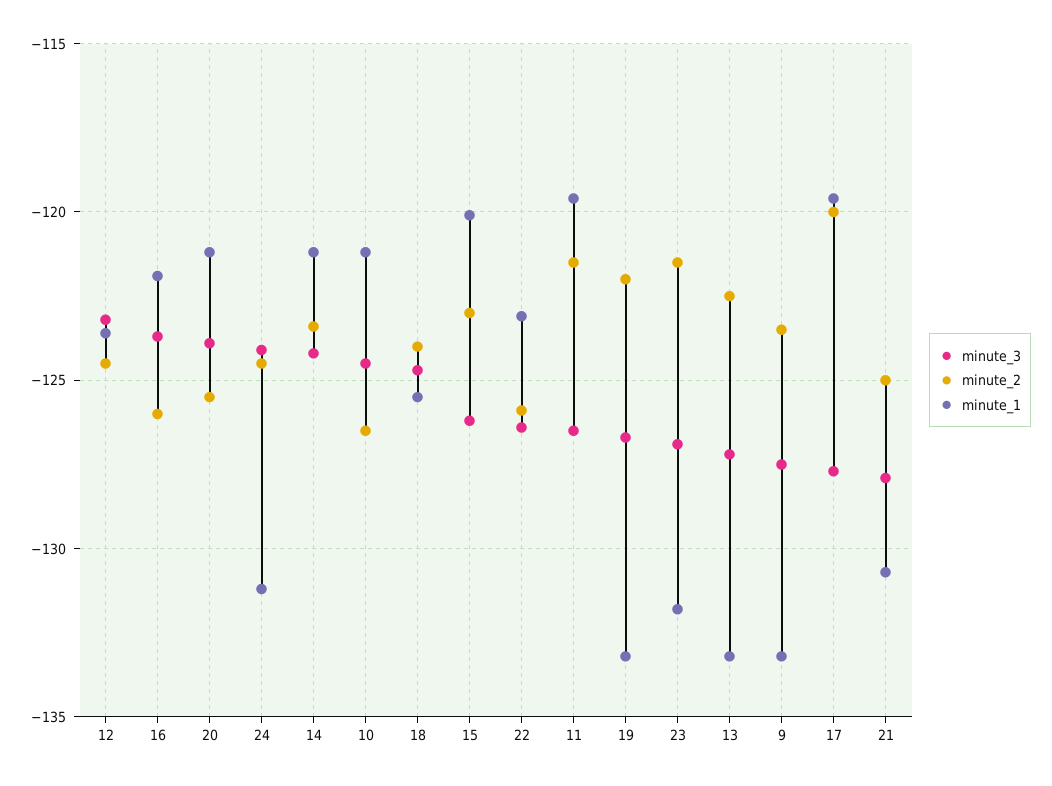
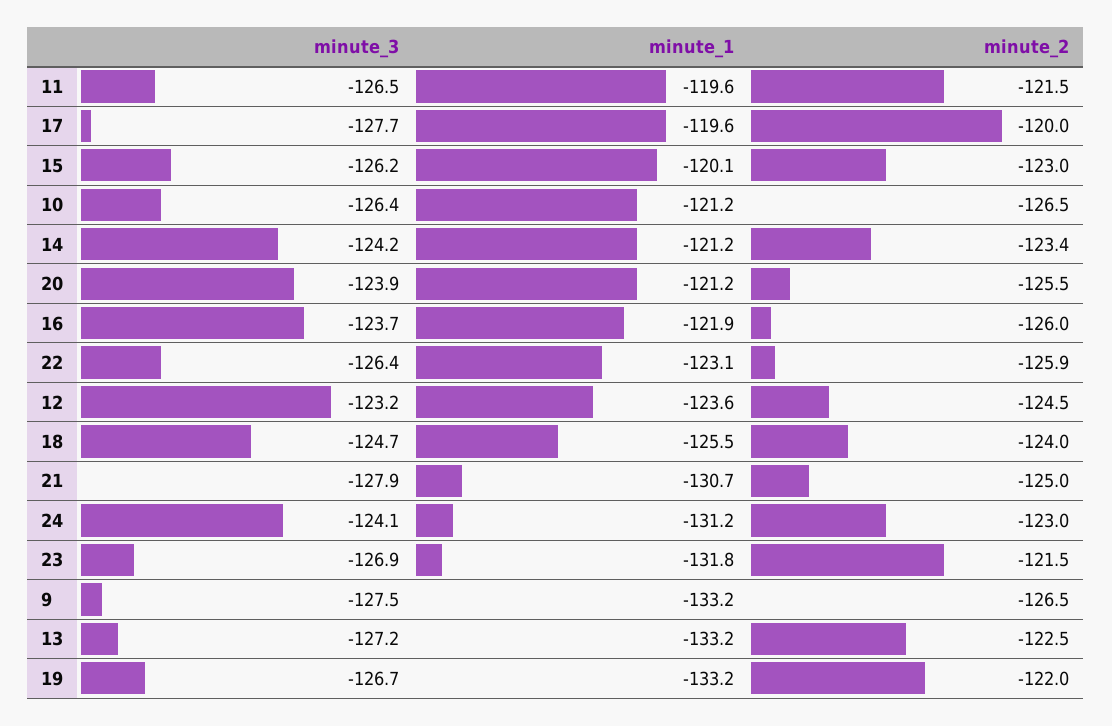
  {
    "minute_3": {
      "12": -123.2,
      "16": -123.7,
      "20": -123.9,
      "24": -124.1,
      "14": -124.2,
-     "10": -124.5,
+     "10": -126.4,
      "18": -124.7,
      "15": -126.2,
      "22": -126.4,
      "11": -126.5,
      "19": -126.7,
      "23": -126.9,
      "13": -127.2,
      "9": -127.5,
      "17": -127.7,
      "21": -127.9
    },
    "minute_2": {
      "12": -124.5,
      "16": -126,
      "20": -125.5,
-     "24": -124.5,
+     "24": -123,
      "14": -123.4,
      "10": -126.5,
      "18": -124,
      "15": -123,
      "22": -125.9,
      "11": -121.5,
      "19": -122,
      "23": -121.5,
      "13": -122.5,
-     "9": -123.5,
+     "9": -126.5,
      "17": -120,
      "21": -125
    },
    "minute_1": {
      "12": -123.6,
      "16": -121.9,
      "20": -121.2,
      "24": -131.2,
      "14": -121.2,
      "10": -121.2,
      "18": -125.5,
      "15": -120.1,
      "22": -123.1,
      "11": -119.6,
      "19": -133.2,
      "23": -131.8,
      "13": -133.2,
      "9": -133.2,
      "17": -119.6,
      "21": -130.7
    }
  }

